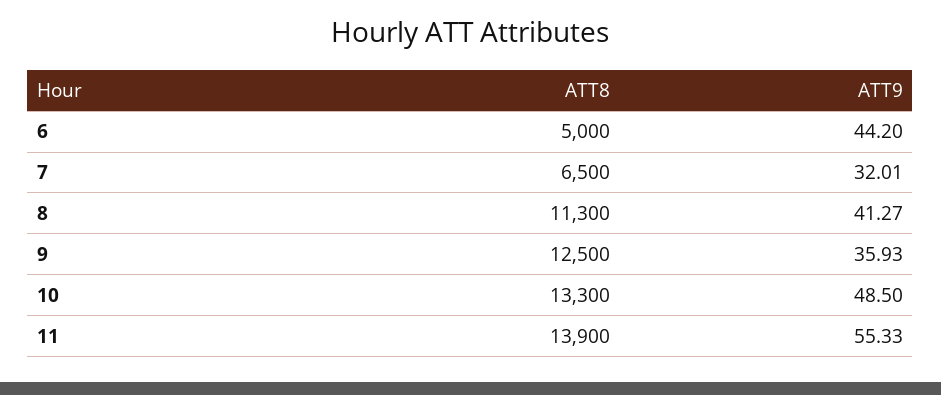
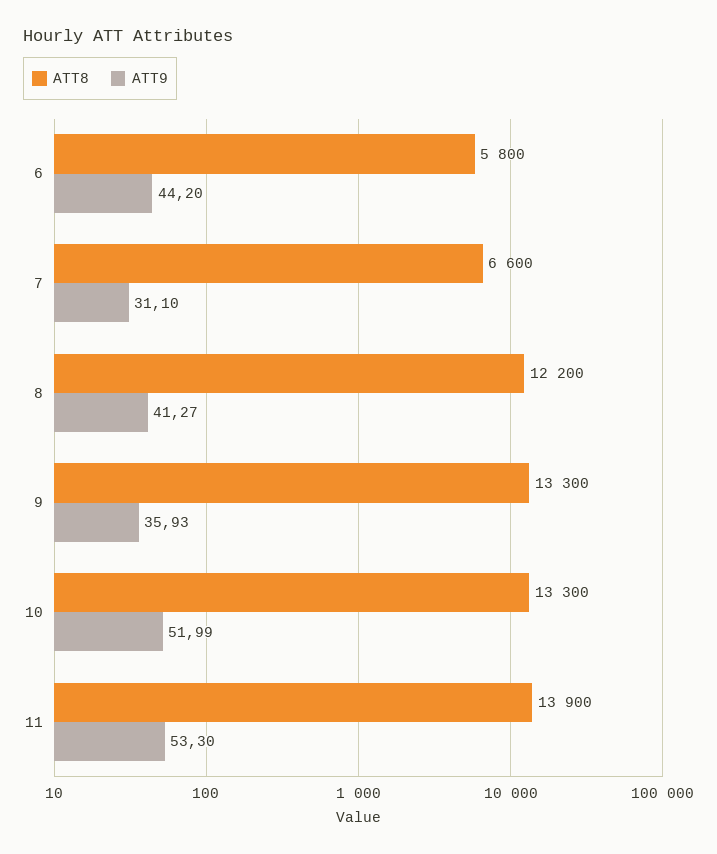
  {
    "ATT8": {
-     "6": 5000,
+     "6": 5800,
-     "7": 6500,
+     "7": 6600,
-     "8": 11300,
+     "8": 12200,
-     "9": 12500,
+     "9": 13300,
      "10": 13300,
      "11": 13900
    },
    "ATT9": {
      "6": 44.2,
-     "7": 32.01,
+     "7": 31.1,
      "8": 41.27,
      "9": 35.93,
-     "10": 48.5,
+     "10": 51.99,
-     "11": 55.33
+     "11": 53.3
    }
  }

